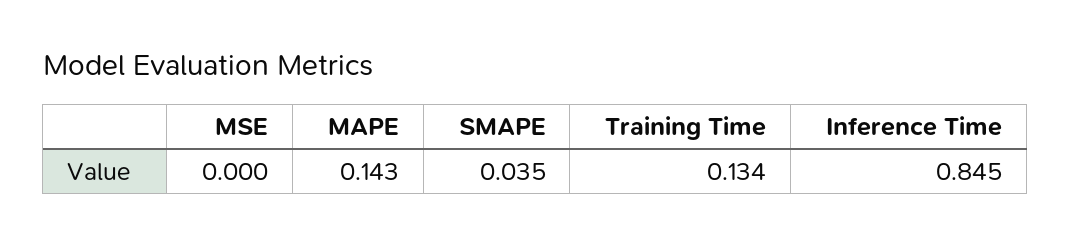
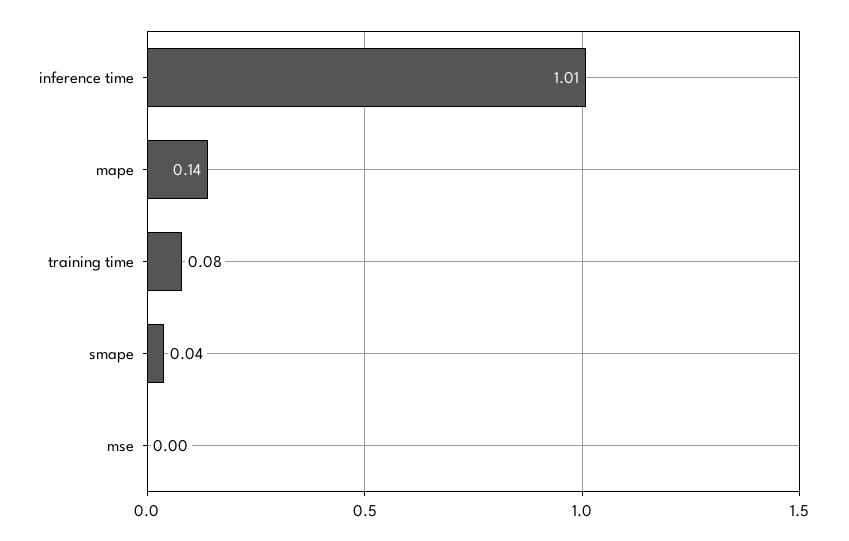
  {
    "MSE": 0,
    "MAPE": 0.143,
    "SMAPE": 0.035,
-   "Training Time": 0.134,
+   "Training Time": 0.08,
-   "Inference Time": 0.845
+   "Inference Time": 1.01
  }

